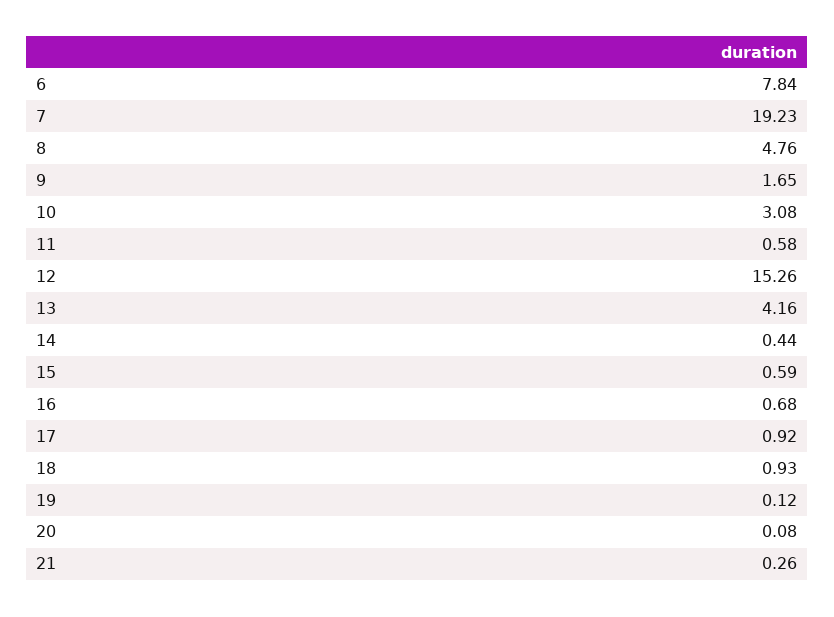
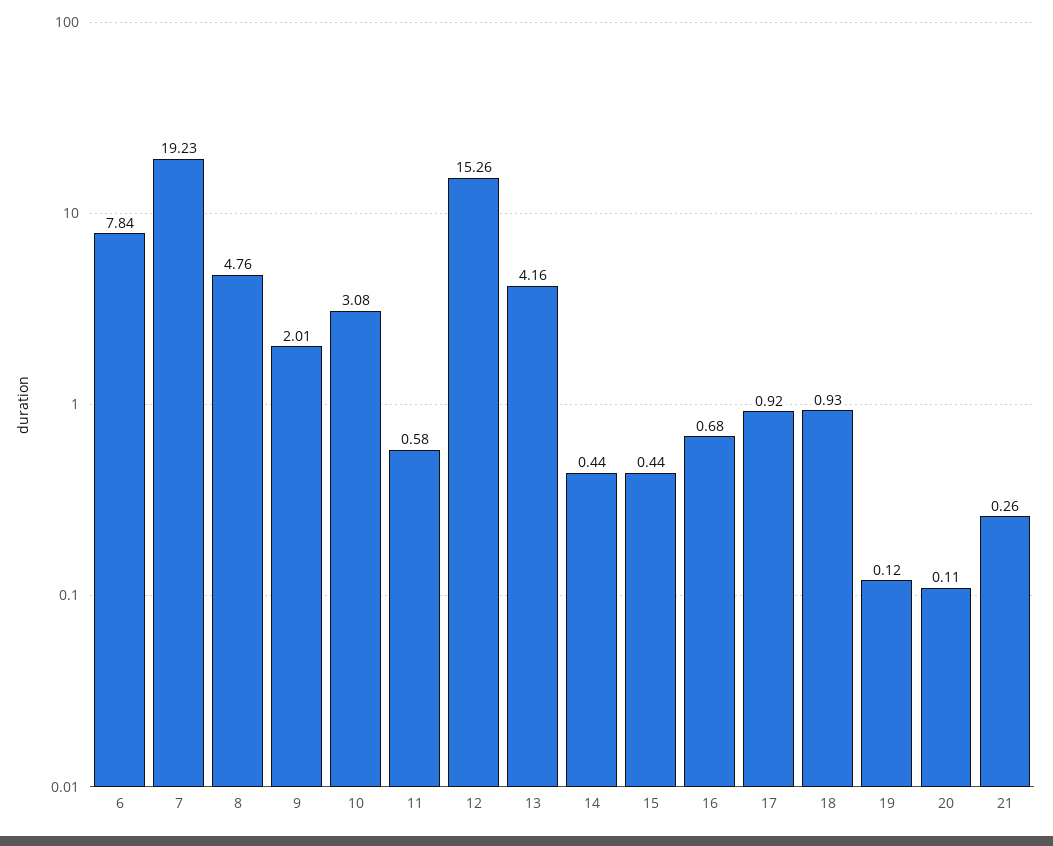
  {
    "6": 7.84,
    "7": 19.23,
    "8": 4.76,
-   "9": 1.65,
+   "9": 2.01,
    "10": 3.08,
    "11": 0.58,
    "12": 15.26,
    "13": 4.16,
    "14": 0.44,
-   "15": 0.59,
+   "15": 0.44,
    "16": 0.68,
    "17": 0.92,
    "18": 0.93,
    "19": 0.12,
-   "20": 0.08,
+   "20": 0.11,
    "21": 0.26
  }

